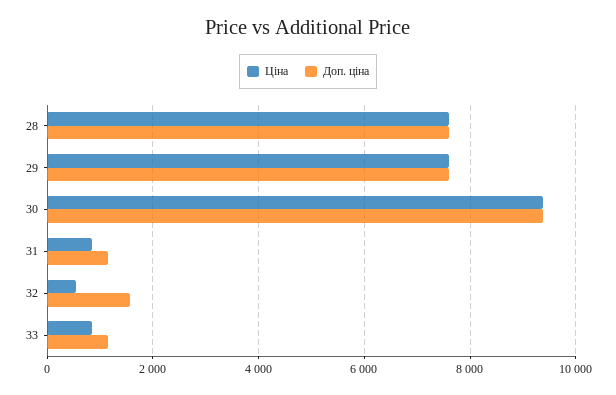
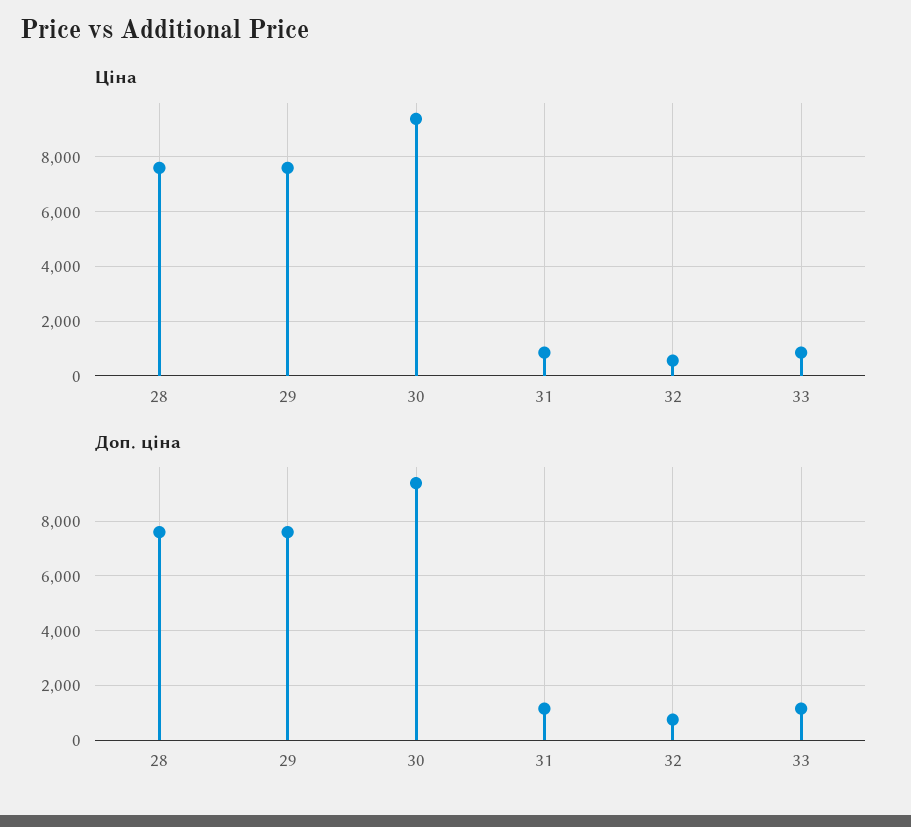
  {
    "Ціна": {
      "28": 7600,
      "29": 7600,
      "30": 9400,
      "31": 800,
      "32": 600,
      "33": 800
    },
    "Доп. ціна": {
      "28": 7600,
      "29": 7600,
      "30": 9400,
      "31": 1200,
-     "32": 1600,
+     "32": 750,
      "33": 1200
    }
  }

